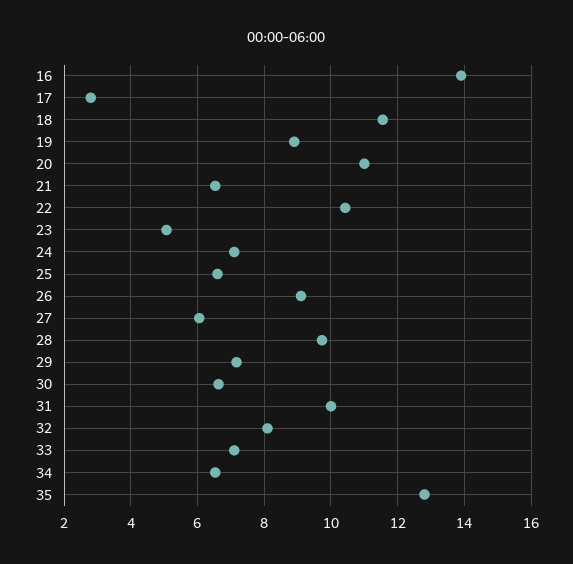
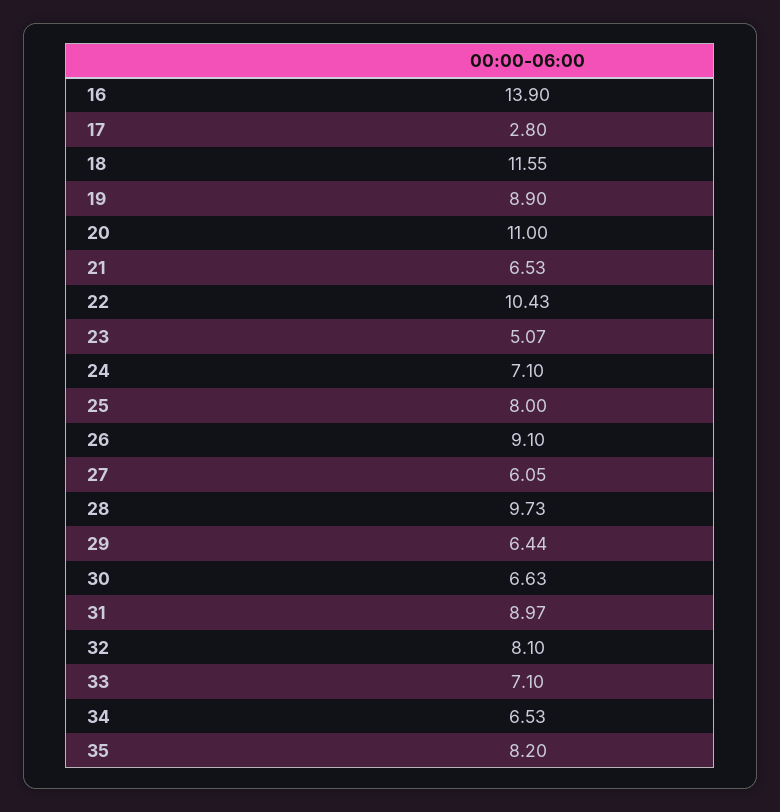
  {
    "16": 13.9,
    "17": 2.8,
    "18": 11.55,
    "19": 8.9,
    "20": 11,
    "21": 6.53,
    "22": 10.43,
    "23": 5.07,
    "24": 7.1,
-   "25": 6.6,
+   "25": 8,
    "26": 9.1,
    "27": 6.05,
    "28": 9.73,
-   "29": 7.2,
+   "29": 6.44,
    "30": 6.63,
-   "31": 10,
+   "31": 8.97,
    "32": 8.1,
    "33": 7.1,
    "34": 6.53,
-   "35": 12.8
+   "35": 8.2
  }

